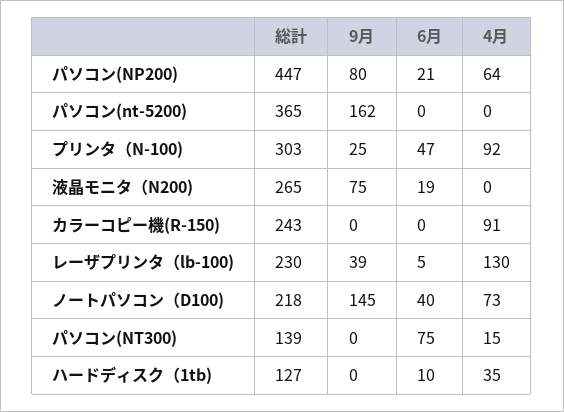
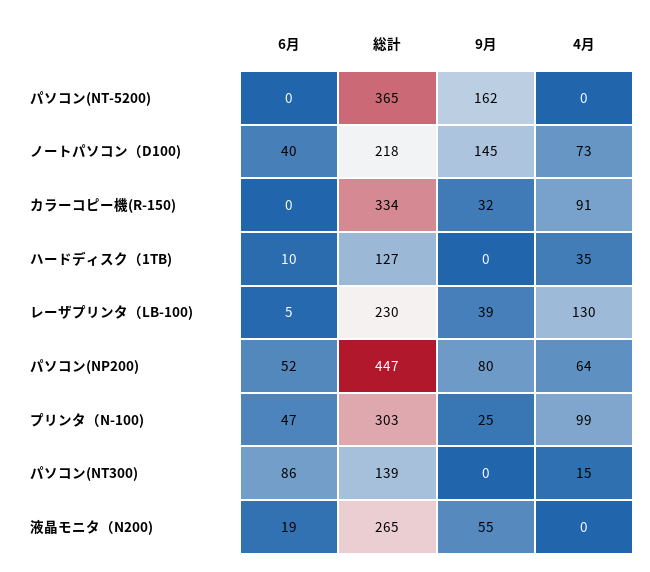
  {
    "総計": {
      "パソコン(NP200)": 447,
      "パソコン(nt-5200)": 365,
      "プリンタ（N-100)": 303,
      "液晶モニタ（N200)": 265,
-     "カラーコピー機(R-150)": 243,
+     "カラーコピー機(R-150)": 334,
      "レーザプリンタ（lb-100)": 230,
      "ノートパソコン（D100)": 218,
      "パソコン(NT300)": 139,
      "ハードディスク（1tb)": 127
    },
    "9月": {
      "パソコン(NP200)": 80,
      "パソコン(nt-5200)": 162,
      "プリンタ（N-100)": 25,
-     "液晶モニタ（N200)": 75,
+     "液晶モニタ（N200)": 55,
-     "カラーコピー機(R-150)": 0,
+     "カラーコピー機(R-150)": 32,
      "レーザプリンタ（lb-100)": 39,
      "ノートパソコン（D100)": 145,
      "パソコン(NT300)": 0,
      "ハードディスク（1tb)": 0
    },
    "6月": {
-     "パソコン(NP200)": 21,
+     "パソコン(NP200)": 52,
      "パソコン(nt-5200)": 0,
      "プリンタ（N-100)": 47,
      "液晶モニタ（N200)": 19,
      "カラーコピー機(R-150)": 0,
      "レーザプリンタ（lb-100)": 5,
      "ノートパソコン（D100)": 40,
-     "パソコン(NT300)": 75,
+     "パソコン(NT300)": 86,
      "ハードディスク（1tb)": 10
    },
    "4月": {
      "パソコン(NP200)": 64,
      "パソコン(nt-5200)": 0,
-     "プリンタ（N-100)": 92,
+     "プリンタ（N-100)": 99,
      "液晶モニタ（N200)": 0,
      "カラーコピー機(R-150)": 91,
      "レーザプリンタ（lb-100)": 130,
      "ノートパソコン（D100)": 73,
      "パソコン(NT300)": 15,
      "ハードディスク（1tb)": 35
    }
  }

